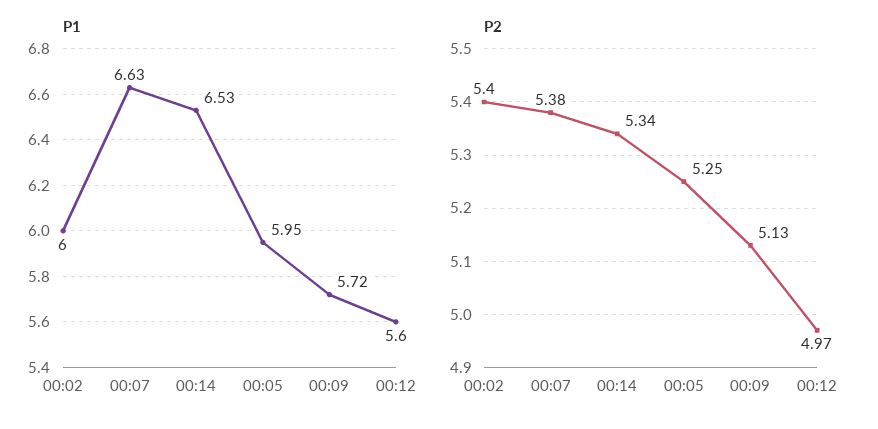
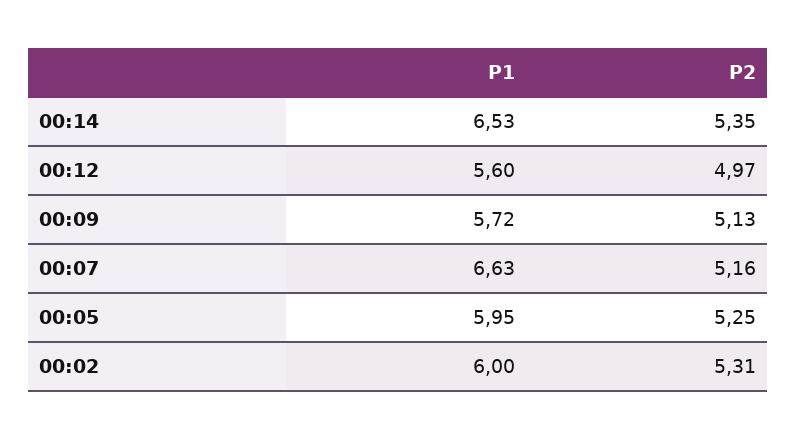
  {
    "P1": {
      "00:02": 6,
      "00:07": 6.63,
      "00:14": 6.53,
      "00:05": 5.95,
      "00:09": 5.72,
      "00:12": 5.6
    },
    "P2": {
-     "00:02": 5.4,
+     "00:02": 5.31,
-     "00:07": 5.38,
+     "00:07": 5.16,
-     "00:14": 5.34,
+     "00:14": 5.35,
      "00:05": 5.25,
      "00:09": 5.13,
      "00:12": 4.97
    }
  }

